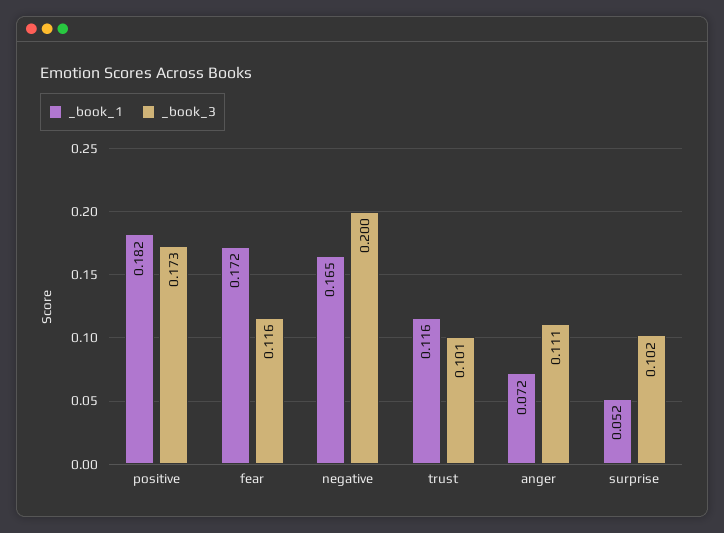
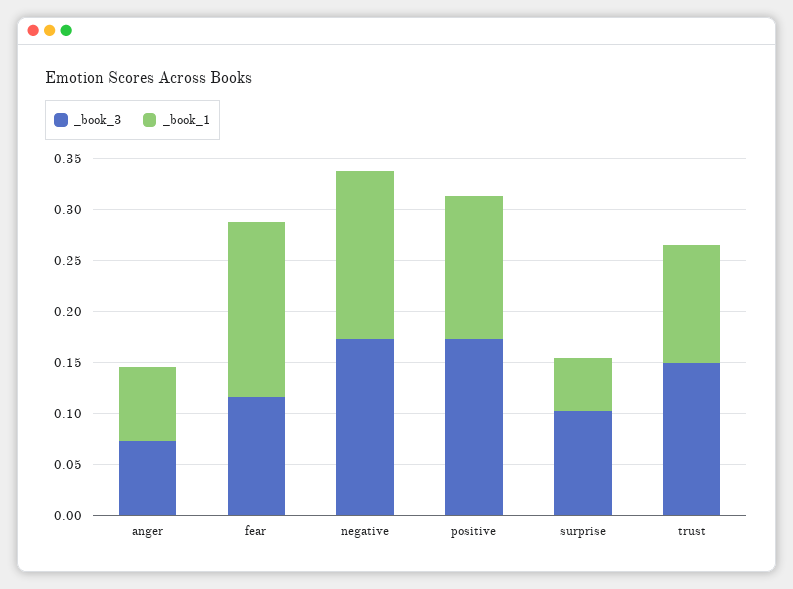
  {
    "_book_1": {
-     "positive": 0.182,
+     "positive": 0.14,
      "fear": 0.172,
      "negative": 0.165,
      "trust": 0.116,
      "anger": 0.072,
      "surprise": 0.052
    },
    "_book_3": {
      "positive": 0.173,
      "fear": 0.116,
-     "negative": 0.2,
+     "negative": 0.17,
-     "trust": 0.101,
+     "trust": 0.15,
-     "anger": 0.111,
+     "anger": 0.07,
      "surprise": 0.102
    }
  }

